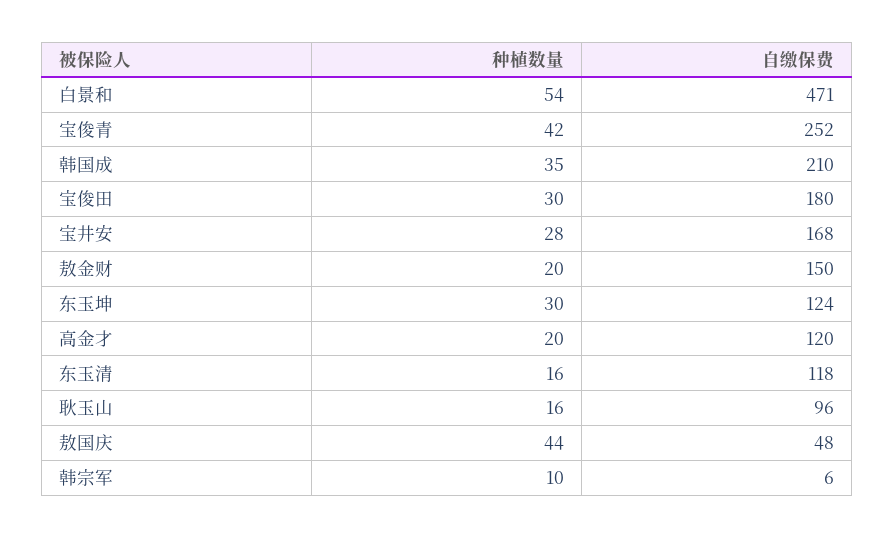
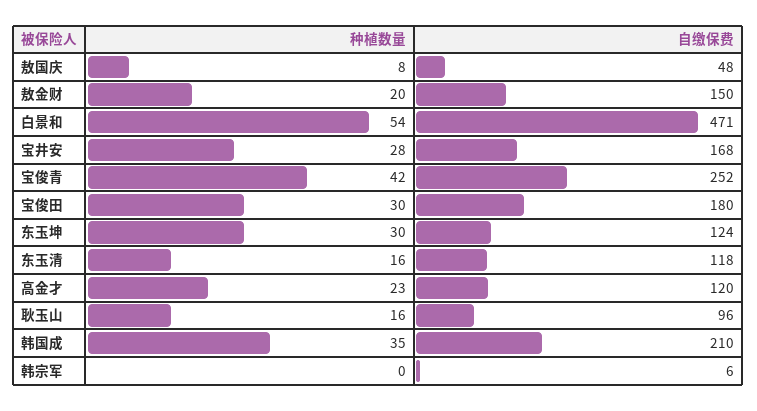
  {
    "种植数量": {
      "白景和": 54,
      "宝俊青": 42,
      "韩国成": 35,
      "宝俊田": 30,
      "宝井安": 28,
      "敖金财": 20,
      "东玉坤": 30,
-     "高金才": 20,
+     "高金才": 23,
      "东玉清": 16,
      "耿玉山": 16,
-     "敖国庆": 44,
+     "敖国庆": 8,
-     "韩宗军": 10
+     "韩宗军": 0
    },
    "自缴保费": {
      "白景和": 471,
      "宝俊青": 252,
      "韩国成": 210,
      "宝俊田": 180,
      "宝井安": 168,
      "敖金财": 150,
      "东玉坤": 124,
      "高金才": 120,
      "东玉清": 118,
      "耿玉山": 96,
      "敖国庆": 48,
      "韩宗军": 6
    }
  }

